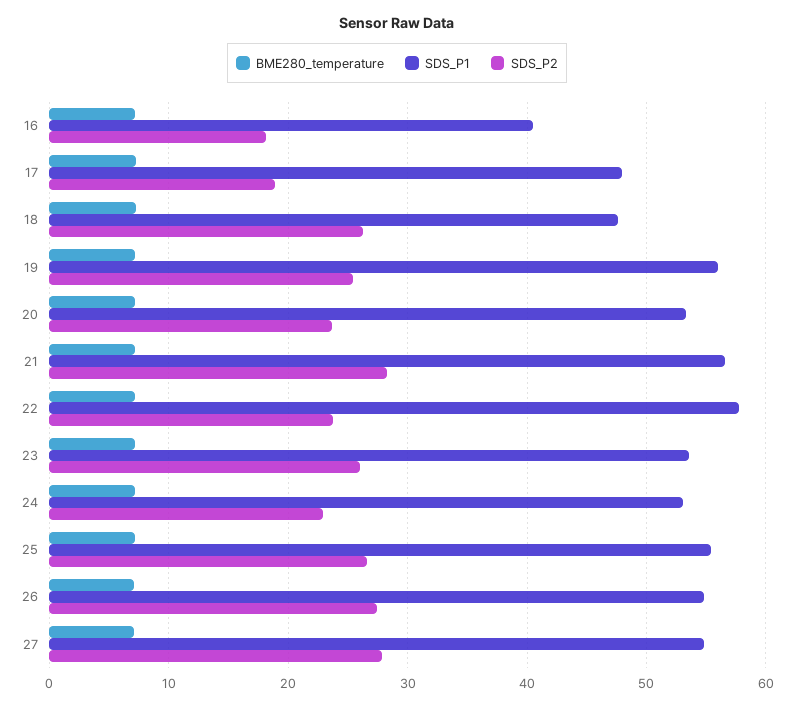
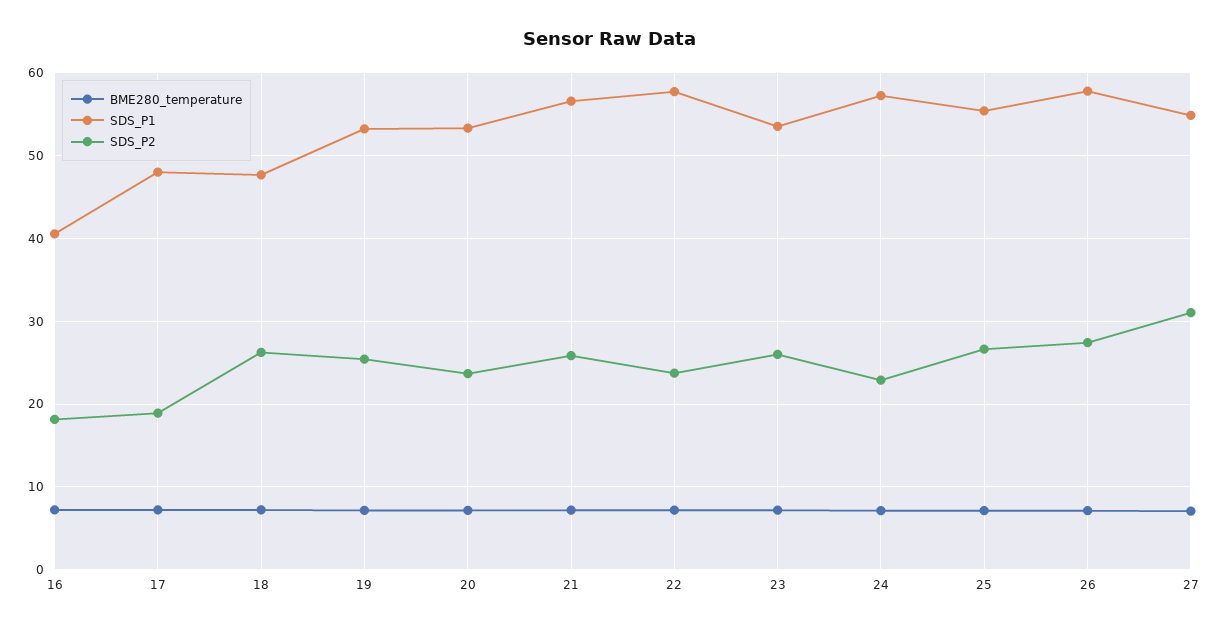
  {
    "BME280_temperature": {
      "16": 7,
      "17": 7,
      "18": 7,
      "19": 7,
      "20": 7,
      "21": 7,
      "22": 7,
      "23": 7,
      "24": 7,
      "25": 7,
      "26": 7,
      "27": 7
    },
    "SDS_P1": {
      "16": 41,
      "17": 48,
      "18": 48,
-     "19": 56,
+     "19": 53,
      "20": 53,
      "21": 57,
      "22": 58,
      "23": 54,
-     "24": 53,
+     "24": 57,
      "25": 55,
-     "26": 55,
+     "26": 58,
      "27": 55
    },
    "SDS_P2": {
      "16": 18,
      "17": 19,
      "18": 26,
      "19": 25,
      "20": 24,
-     "21": 28,
+     "21": 26,
      "22": 24,
      "23": 26,
      "24": 23,
      "25": 27,
      "26": 27,
-     "27": 28
+     "27": 31
    }
  }

